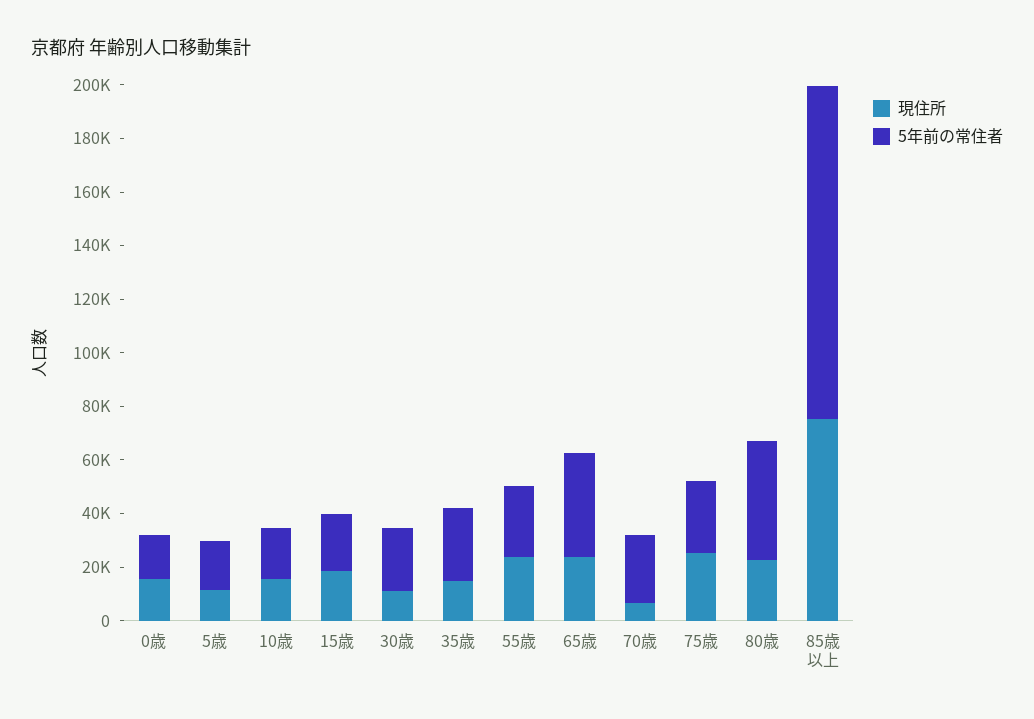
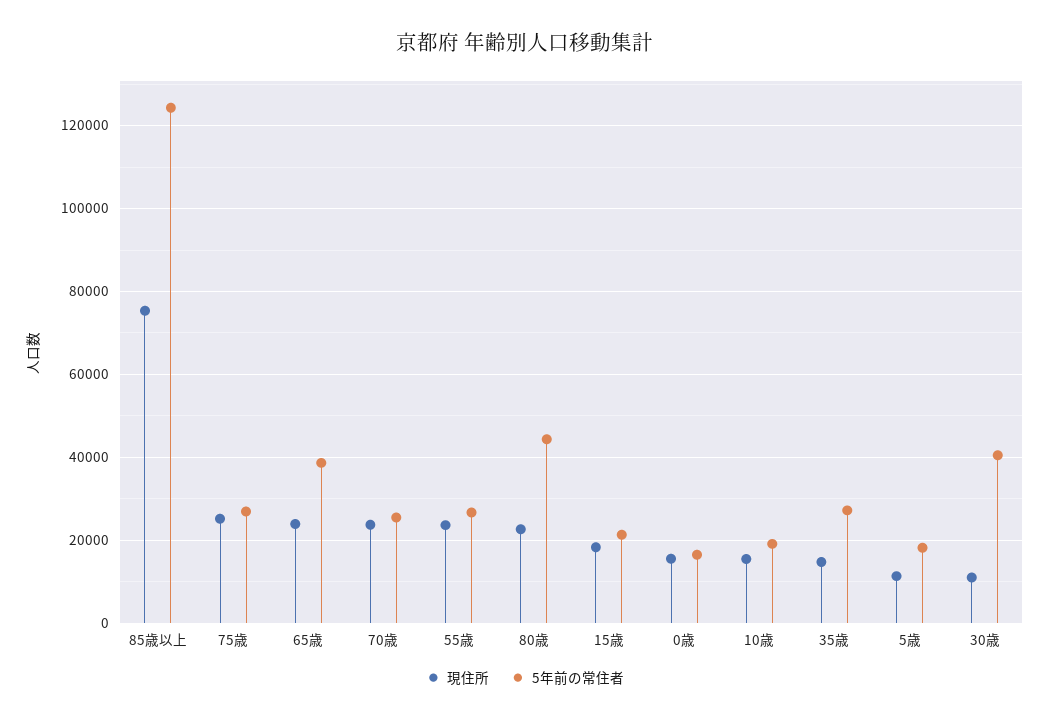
  {
    "現住所": {
      "0歳": 16000,
      "5歳": 12000,
      "10歳": 16000,
      "15歳": 18000,
      "30歳": 12000,
      "35歳": 14000,
      "55歳": 24000,
      "65歳": 24000,
-     "70歳": 5000,
+     "70歳": 24000,
      "75歳": 26000,
      "80歳": 22000,
      "85歳以上": 76000
    },
    "5年前の常住者": {
      "0歳": 16000,
      "5歳": 18000,
      "10歳": 20000,
      "15歳": 22000,
-     "30歳": 25000,
+     "30歳": 40000,
      "35歳": 28000,
      "55歳": 26000,
      "65歳": 38000,
      "70歳": 26000,
      "75歳": 26000,
      "80歳": 44000,
      "85歳以上": 124000
    }
  }

